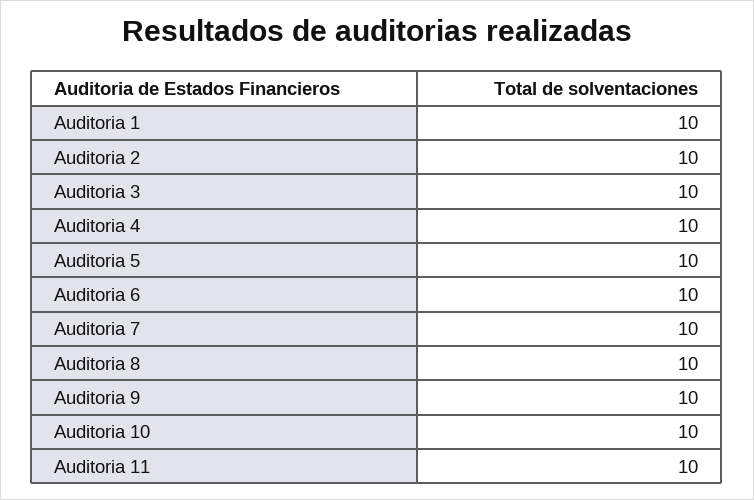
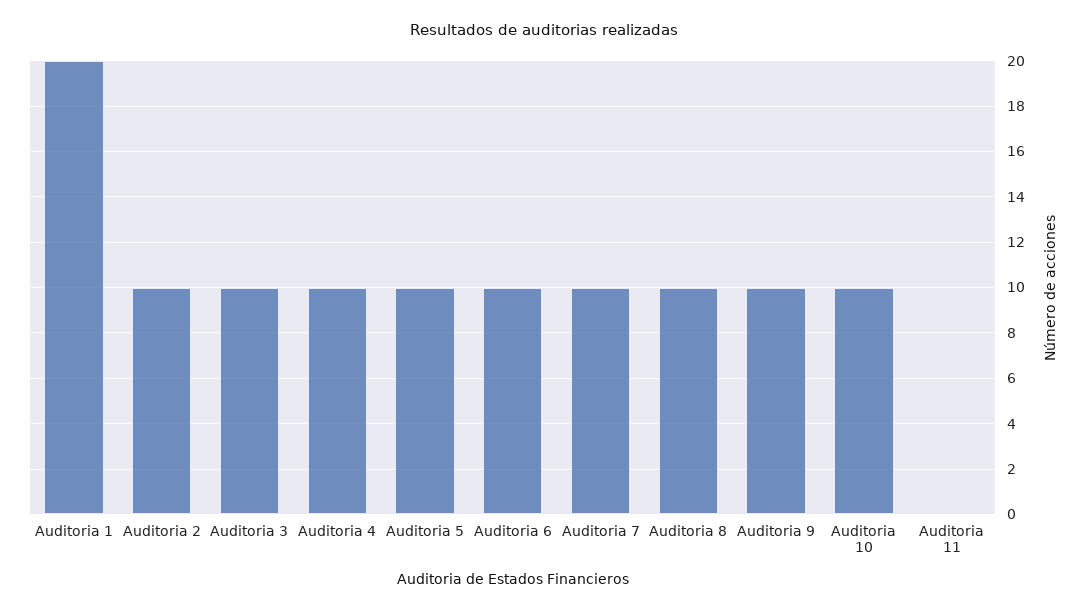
  {
-   "Auditoria 1": 10,
+   "Auditoria 1": 20,
    "Auditoria 2": 10,
    "Auditoria 3": 10,
    "Auditoria 4": 10,
    "Auditoria 5": 10,
    "Auditoria 6": 10,
    "Auditoria 7": 10,
    "Auditoria 8": 10,
    "Auditoria 9": 10,
    "Auditoria 10": 10,
-   "Auditoria 11": 10
+   "Auditoria 11": 0
  }

